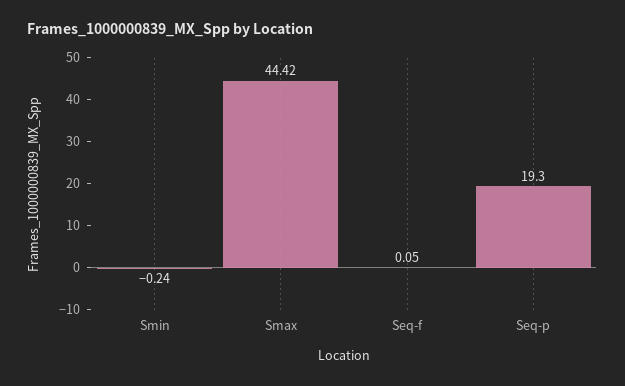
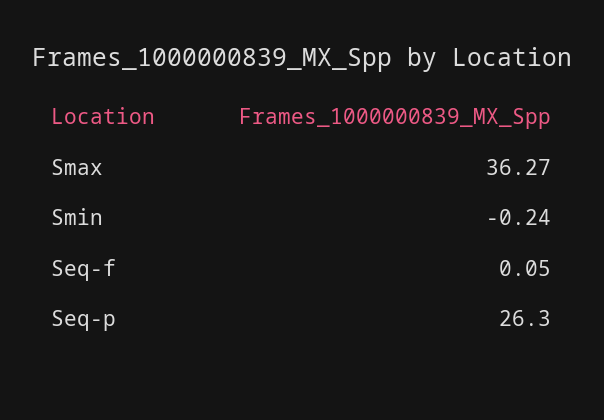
  {
    "Smin": -0.24,
-   "Smax": 44.42,
+   "Smax": 36.27,
    "Seq-f": 0.05,
-   "Seq-p": 19.3
+   "Seq-p": 26.3
  }

